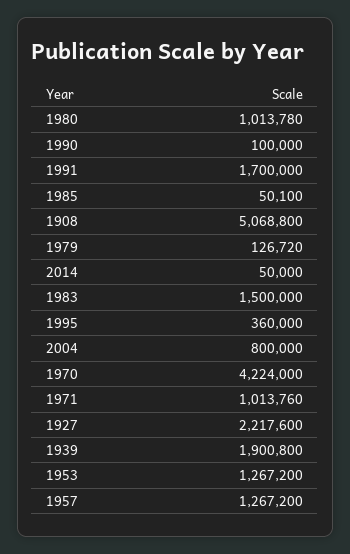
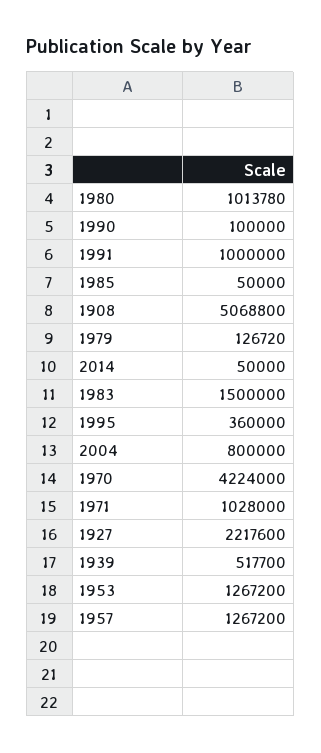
  {
    "1980": 1013780,
    "1990": 100000,
-   "1991": 1700000,
+   "1991": 1000000,
-   "1985": 50100,
+   "1985": 50000,
    "1908": 5068800,
    "1979": 126720,
    "2014": 50000,
    "1983": 1500000,
    "1995": 360000,
    "2004": 800000,
    "1970": 4224000,
-   "1971": 1013760,
+   "1971": 1028000,
    "1927": 2217600,
-   "1939": 1900800,
+   "1939": 517700,
    "1953": 1267200,
    "1957": 1267200
  }

